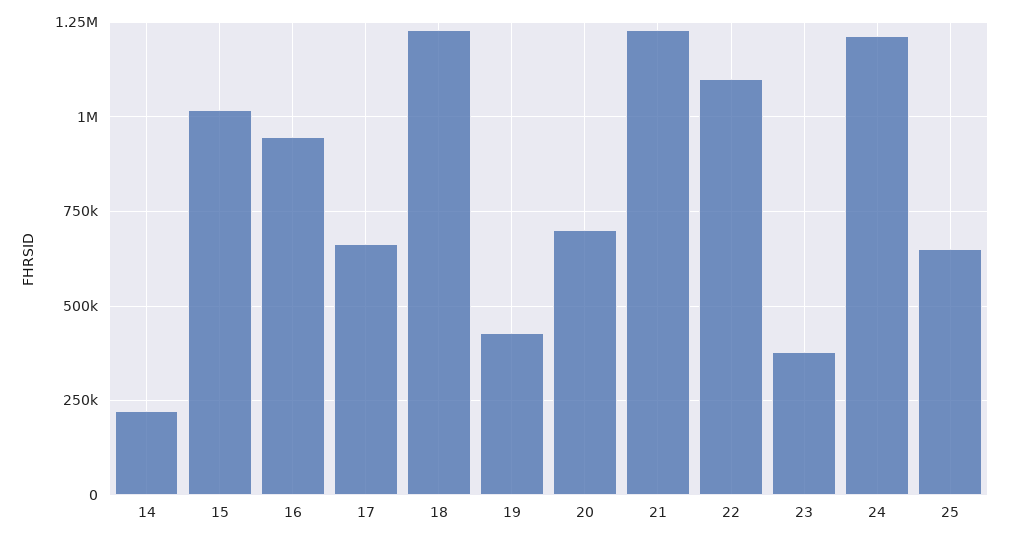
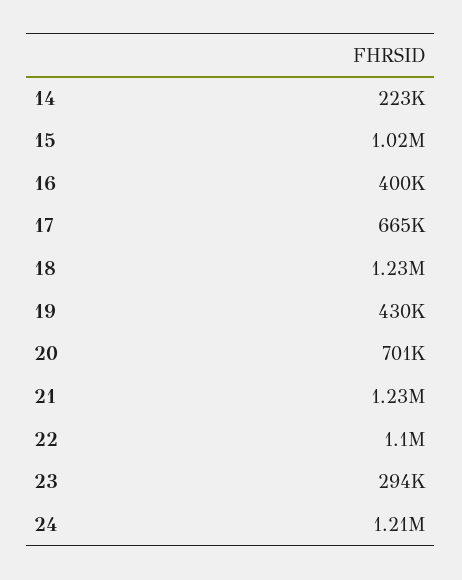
  {
    "14": 223000,
    "15": 1020000,
-   "16": 950000,
+   "16": 400000,
    "17": 665000,
    "18": 1230000,
    "19": 430000,
    "20": 701000,
    "21": 1230000,
    "22": 1100000,
-   "23": 375000,
+   "23": 294000,
-   "24": 1210000,
+   "24": 1210000
-   "25": 650000
  }

